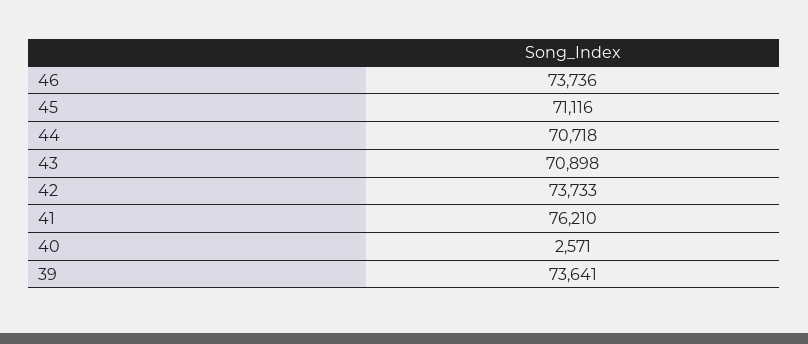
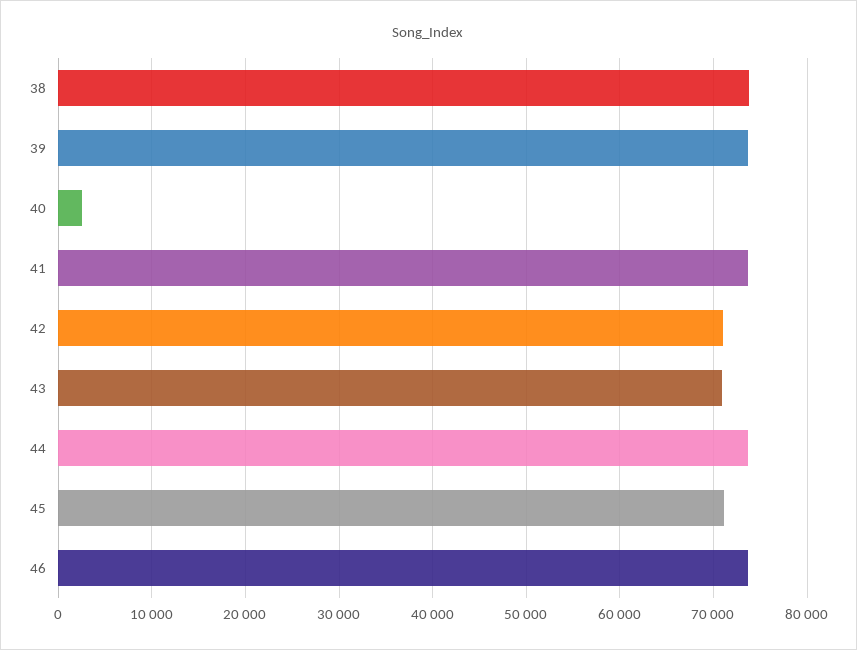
  {
    "46": 73736,
    "45": 71116,
-   "44": 70718,
+   "44": 74000,
    "43": 70898,
-   "42": 73733,
+   "42": 71000,
-   "41": 76210,
+   "41": 74000,
    "40": 2571,
-   "39": 73641
+   "39": 73641,
+   "38": 74000
  }

